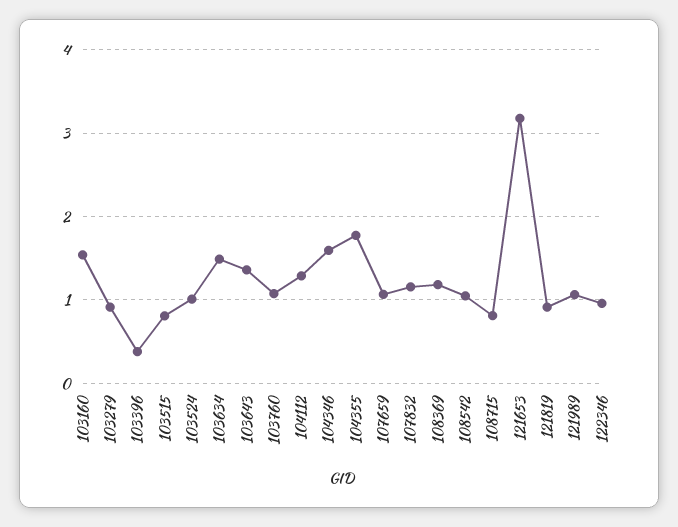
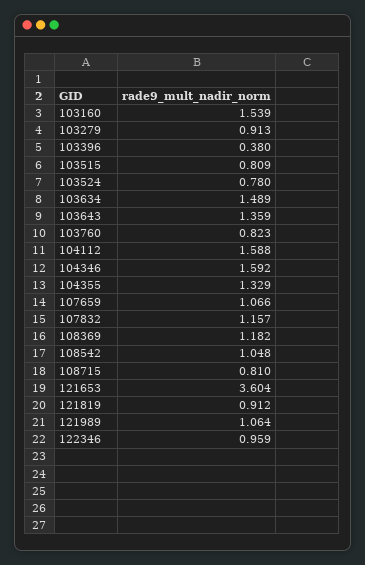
  {
    "103160": 1.539,
    "103279": 0.913,
    "103396": 0.38,
    "103515": 0.809,
-   "103524": 1,
+   "103524": 0.78,
    "103634": 1.489,
    "103643": 1.359,
-   "103760": 1.1,
+   "103760": 0.823,
-   "104112": 1.3,
+   "104112": 1.588,
    "104346": 1.592,
-   "104355": 1.8,
+   "104355": 1.329,
    "107659": 1.066,
    "107832": 1.157,
    "108369": 1.182,
    "108542": 1.048,
    "108715": 0.81,
-   "121653": 3.2,
+   "121653": 3.604,
    "121819": 0.912,
    "121989": 1.064,
    "122346": 0.959
  }

